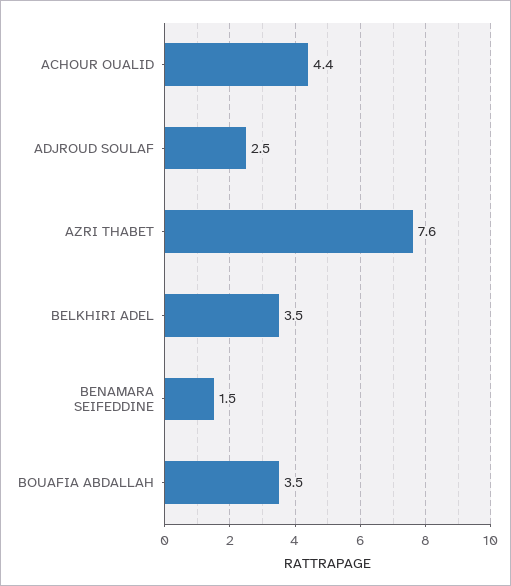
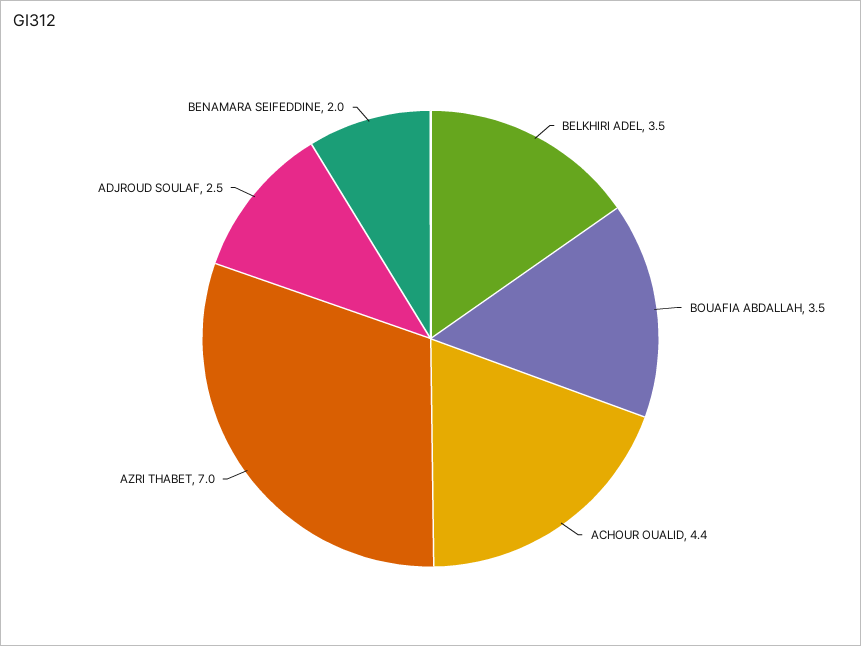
  {
    "ACHOUR OUALID": 4.4,
    "ADJROUD SOULAF": 2.5,
-   "AZRI THABET": 7.6,
+   "AZRI THABET": 7,
    "BELKHIRI ADEL": 3.5,
-   "BENAMARA SEIFEDDINE": 1.5,
+   "BENAMARA SEIFEDDINE": 2,
    "BOUAFIA ABDALLAH": 3.5
  }

